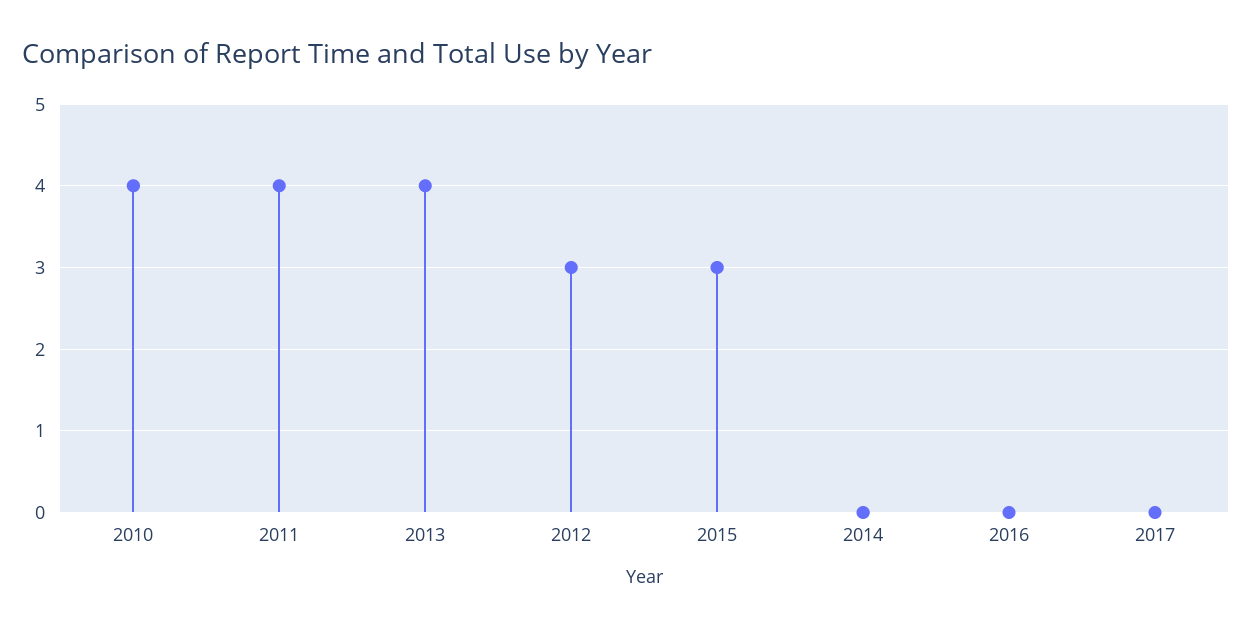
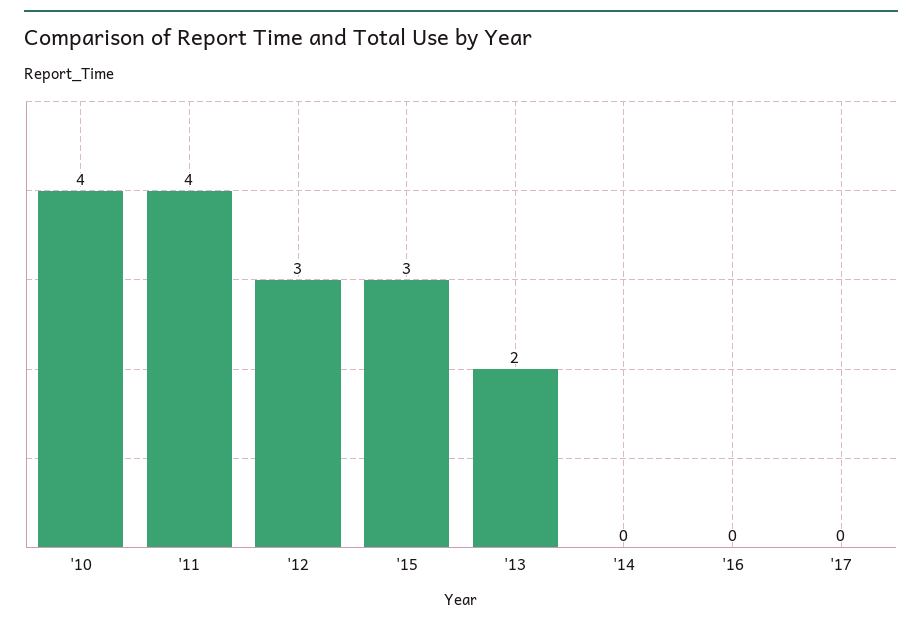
  {
    "2010": 4,
    "2011": 4,
-   "2013": 4,
+   "2013": 2,
    "2012": 3,
    "2015": 3,
    "2014": 0,
    "2016": 0,
    "2017": 0
  }

